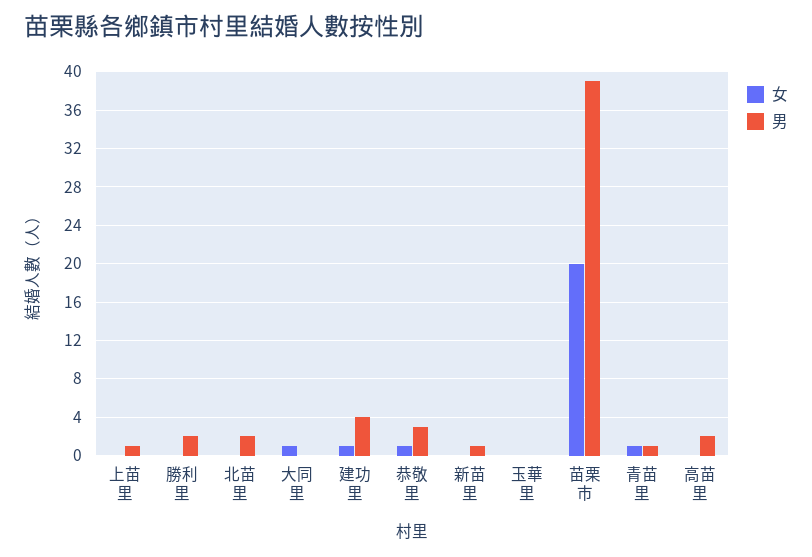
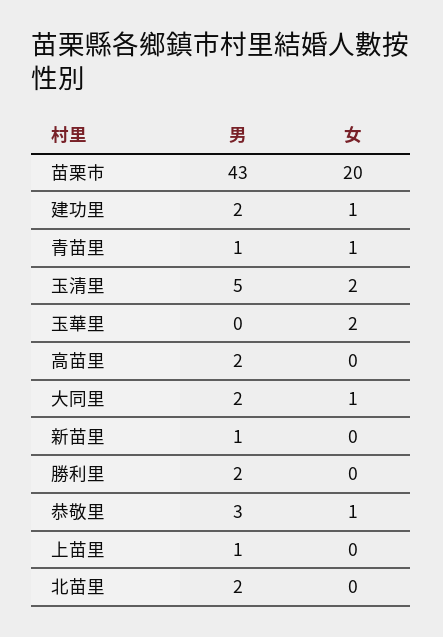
  {
    "女": {
      "上苗里": 0,
      "勝利里": 0,
      "北苗里": 0,
      "大同里": 1,
      "建功里": 1,
      "恭敬里": 1,
      "新苗里": 0,
-     "玉華里": 0,
+     "玉華里": 2,
      "苗栗市": 20,
      "青苗里": 1,
-     "高苗里": 0
+     "高苗里": 0,
+     "玉清里": 2
    },
    "男": {
      "上苗里": 1,
      "勝利里": 2,
      "北苗里": 2,
-     "大同里": 0,
+     "大同里": 2,
-     "建功里": 4,
+     "建功里": 2,
      "恭敬里": 3,
      "新苗里": 1,
      "玉華里": 0,
-     "苗栗市": 39,
+     "苗栗市": 43,
      "青苗里": 1,
-     "高苗里": 2
+     "高苗里": 2,
+     "玉清里": 5
    }
  }

